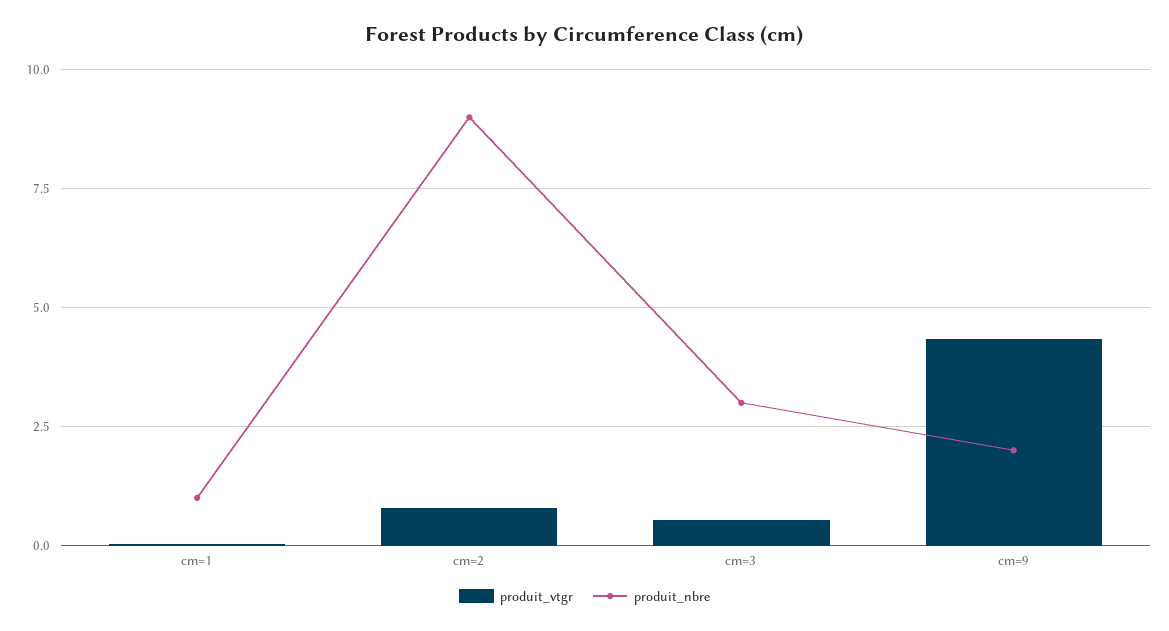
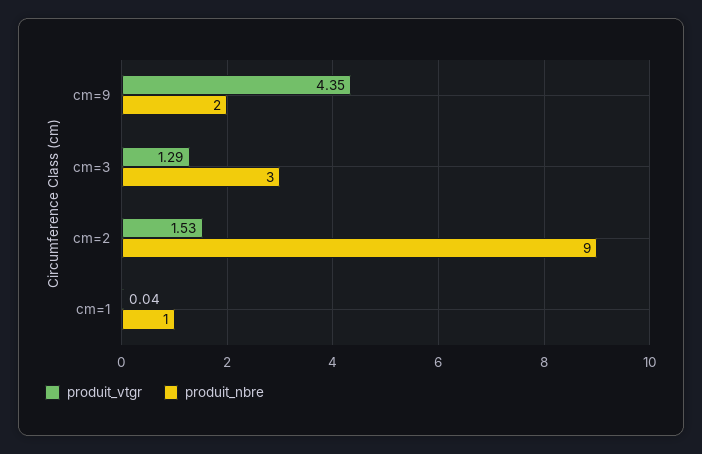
  {
    "produit_vtgr": {
      "cm=1": 0.04,
-     "cm=2": 0.75,
+     "cm=2": 1.53,
-     "cm=3": 0.5,
+     "cm=3": 1.29,
      "cm=9": 4.35
    },
    "produit_nbre": {
      "cm=1": 1,
      "cm=2": 9,
      "cm=3": 3,
      "cm=9": 2
    }
  }

